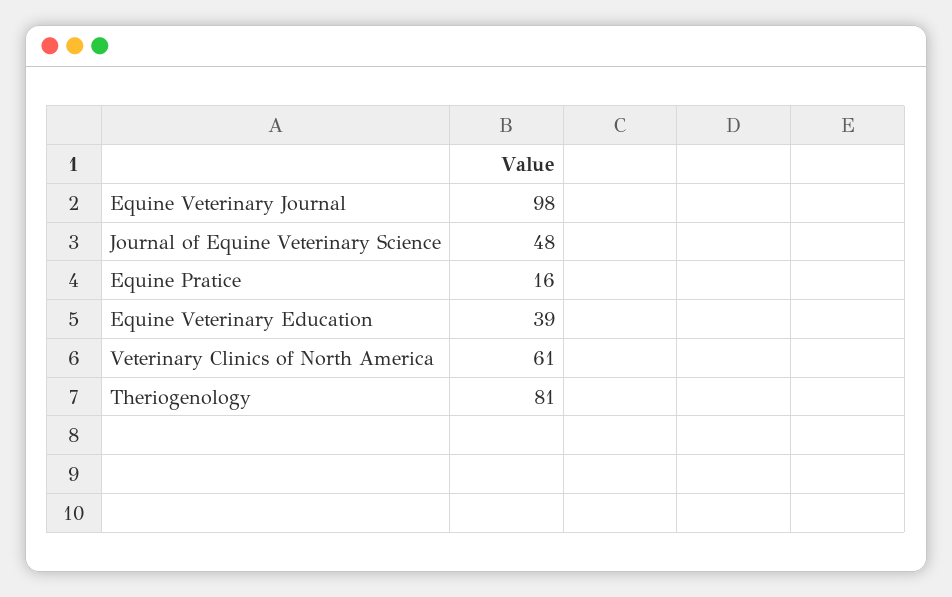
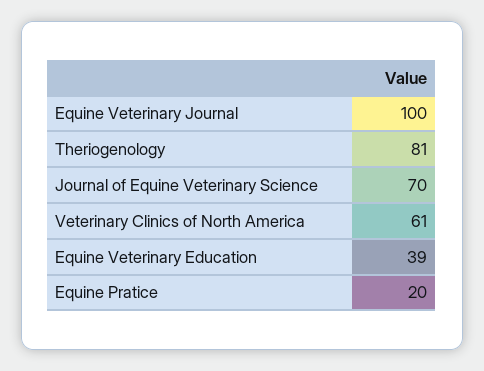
  {
-   "Equine Veterinary Journal": 98,
+   "Equine Veterinary Journal": 100,
-   "Journal of Equine Veterinary Science": 48,
+   "Journal of Equine Veterinary Science": 70,
-   "Equine Pratice": 16,
+   "Equine Pratice": 20,
    "Equine Veterinary Education": 39,
    "Veterinary Clinics of North America": 61,
    "Theriogenology": 81
  }

